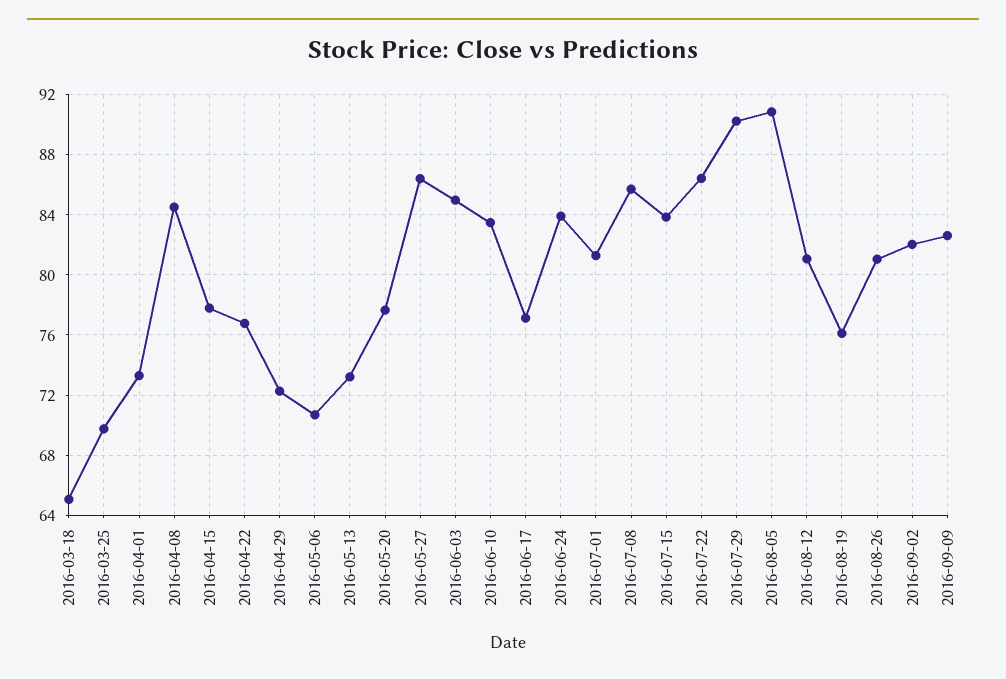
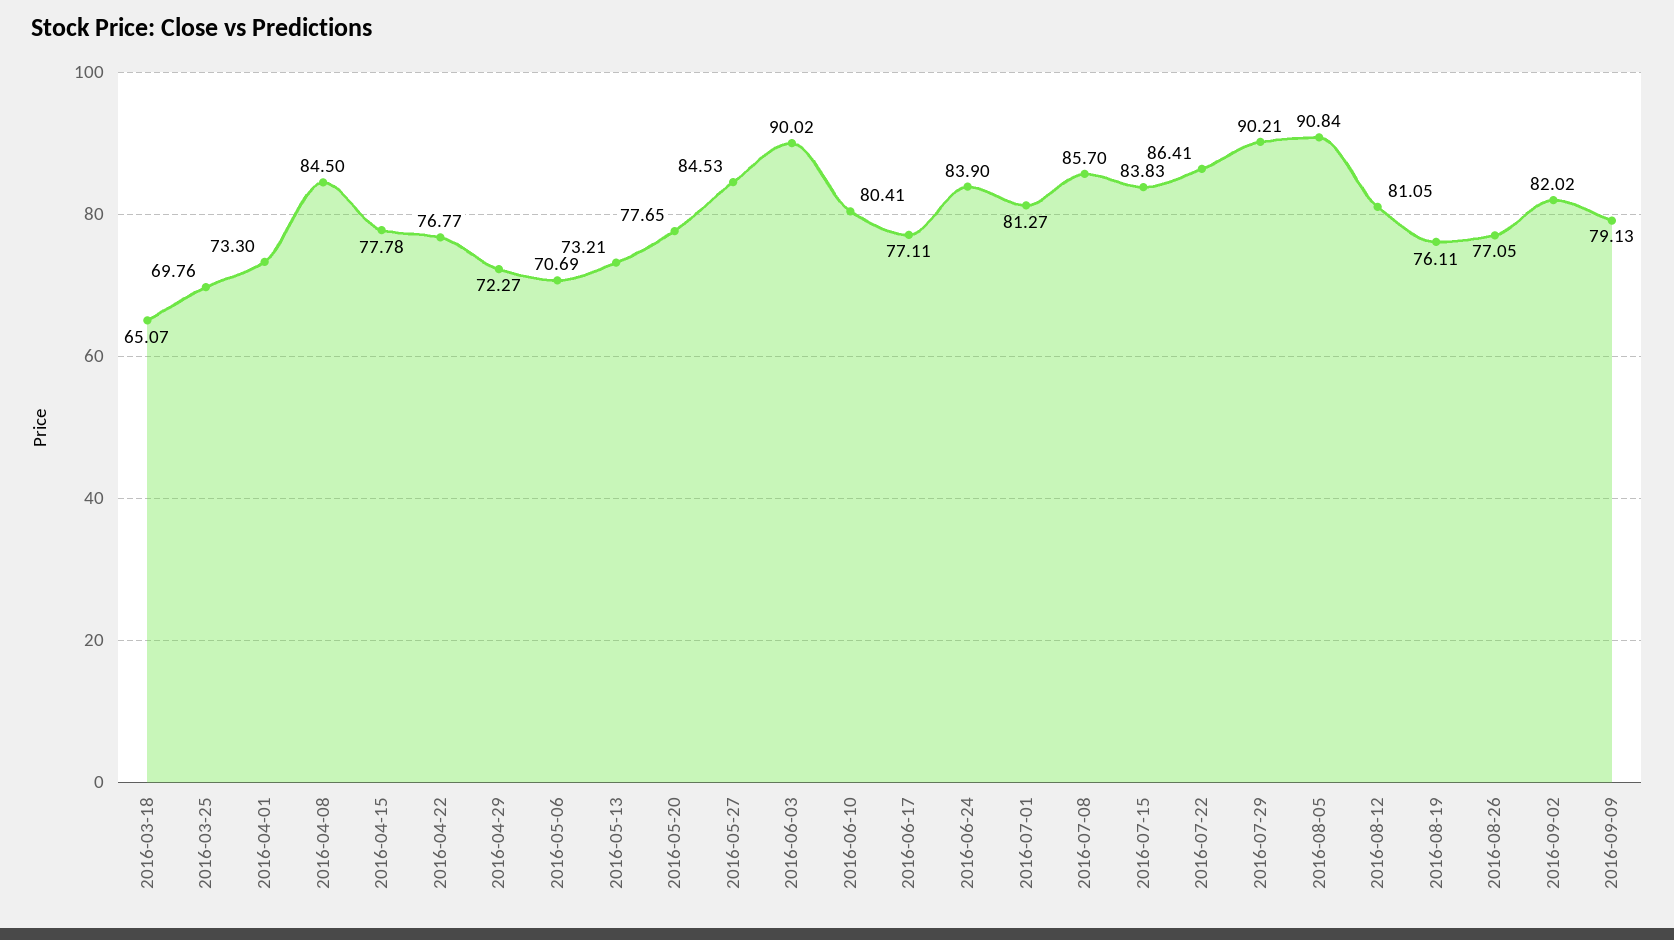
  {
    "2016-03-18": 65.07,
    "2016-03-25": 69.76,
    "2016-04-01": 73.3,
    "2016-04-08": 84.5,
    "2016-04-15": 77.78,
    "2016-04-22": 76.77,
    "2016-04-29": 72.27,
    "2016-05-06": 70.69,
    "2016-05-13": 73.21,
    "2016-05-20": 77.65,
-   "2016-05-27": 86.5,
+   "2016-05-27": 84.53,
-   "2016-06-03": 85,
+   "2016-06-03": 90.02,
-   "2016-06-10": 83.5,
+   "2016-06-10": 80.41,
    "2016-06-17": 77.11,
    "2016-06-24": 83.9,
    "2016-07-01": 81.27,
    "2016-07-08": 85.7,
    "2016-07-15": 83.83,
    "2016-07-22": 86.41,
    "2016-07-29": 90.21,
    "2016-08-05": 90.84,
    "2016-08-12": 81.05,
    "2016-08-19": 76.11,
-   "2016-08-26": 81,
+   "2016-08-26": 77.05,
    "2016-09-02": 82.02,
-   "2016-09-09": 82.5
+   "2016-09-09": 79.13
  }

